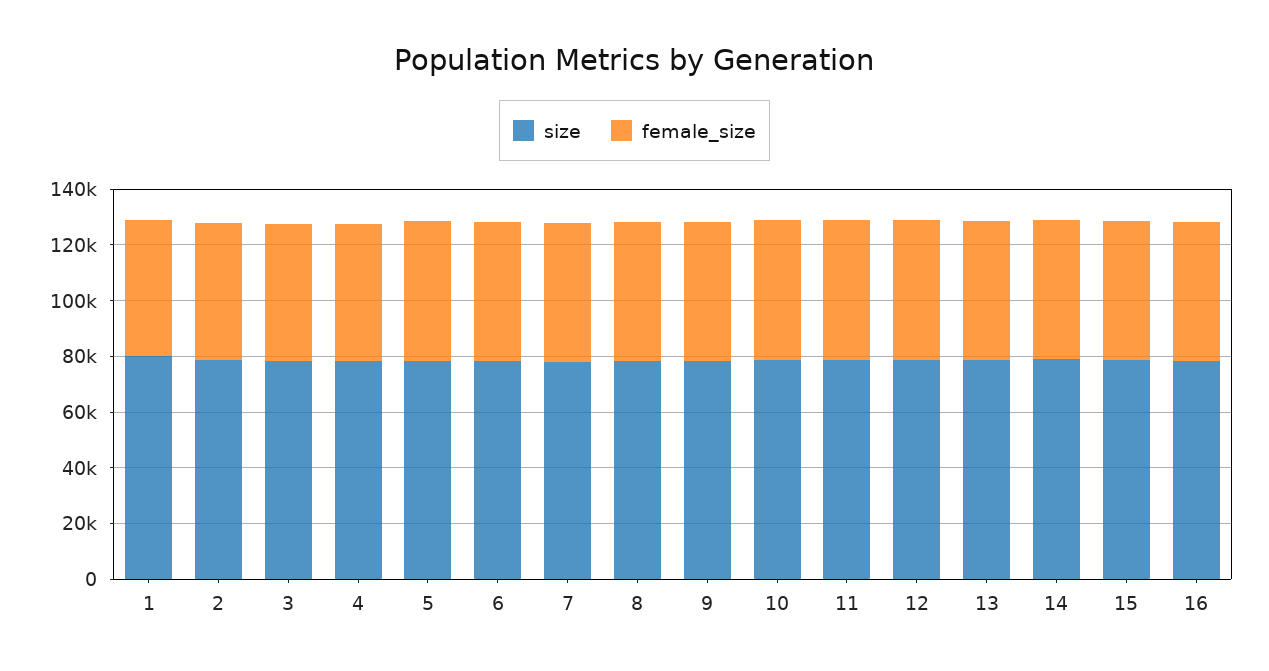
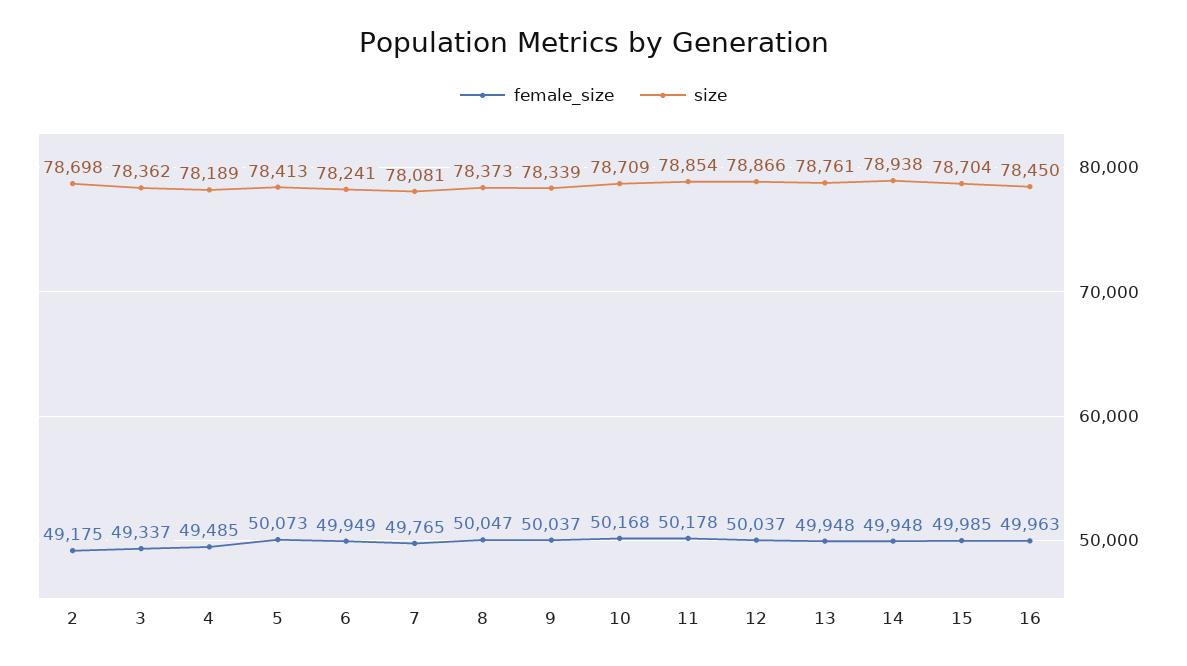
  {
    "size": {
-     "1": 80000,
      "2": 78698,
      "3": 78362,
      "4": 78189,
      "5": 78413,
      "6": 78241,
      "7": 78081,
      "8": 78373,
      "9": 78339,
      "10": 78709,
      "11": 78854,
      "12": 78866,
      "13": 78761,
      "14": 78938,
      "15": 78704,
      "16": 78450
    },
    "female_size": {
-     "1": 50000,
      "2": 49175,
      "3": 49337,
      "4": 49485,
      "5": 50073,
      "6": 49949,
      "7": 49765,
      "8": 50047,
      "9": 50037,
      "10": 50168,
      "11": 50178,
      "12": 50037,
      "13": 49948,
      "14": 49948,
      "15": 49985,
      "16": 49963
    }
  }

